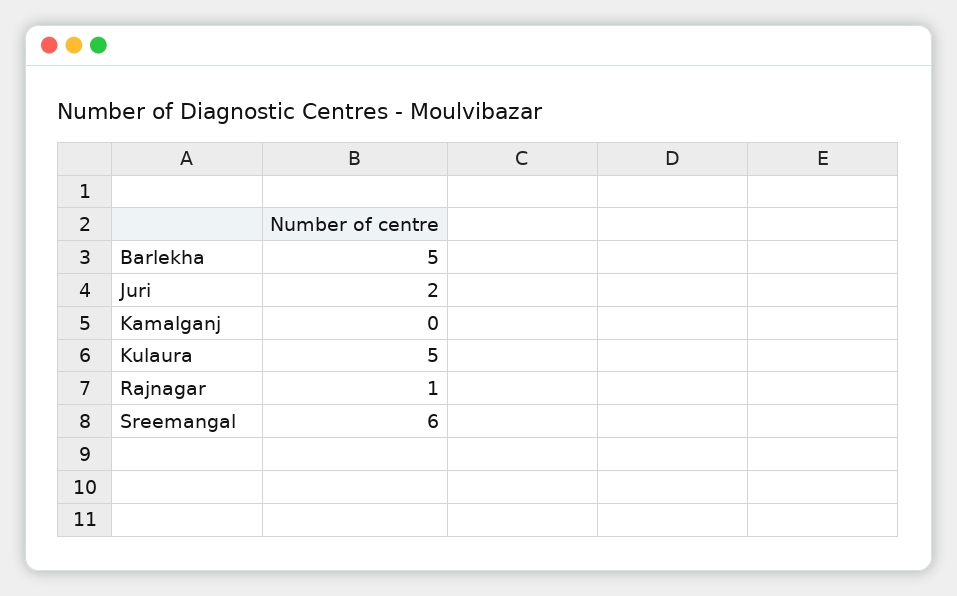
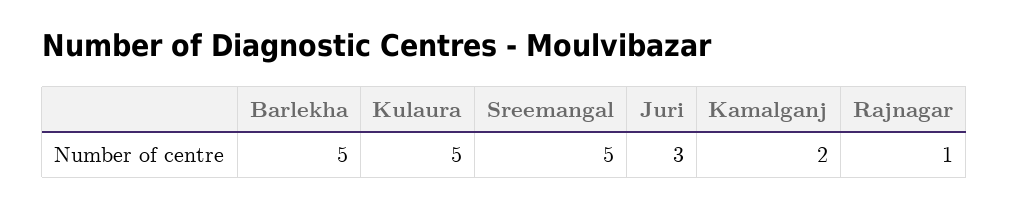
  {
    "Barlekha": 5,
-   "Juri": 2,
+   "Juri": 3,
-   "Kamalganj": 0,
+   "Kamalganj": 2,
    "Kulaura": 5,
    "Rajnagar": 1,
-   "Sreemangal": 6
+   "Sreemangal": 5
  }

